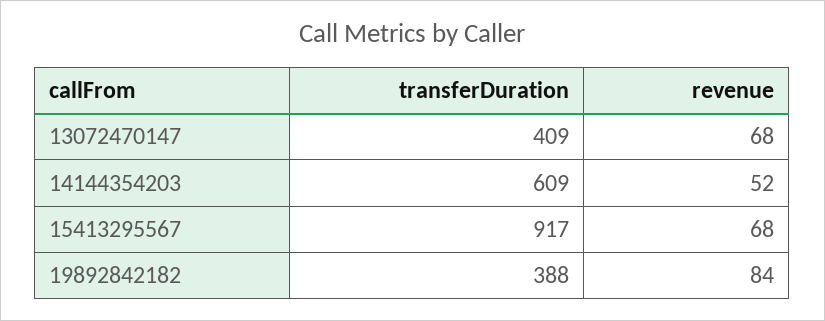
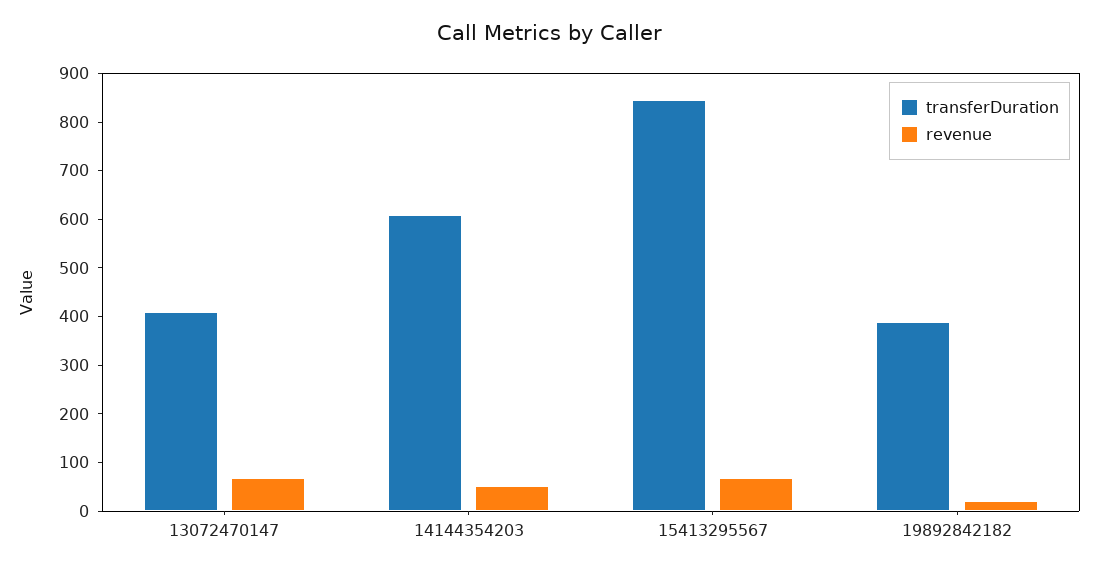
  {
    "transferDuration": {
      "13072470147": 409,
      "14144354203": 609,
-     "15413295567": 917,
+     "15413295567": 840,
      "19892842182": 388
    },
    "revenue": {
      "13072470147": 68,
      "14144354203": 52,
      "15413295567": 68,
-     "19892842182": 84
+     "19892842182": 20
    }
  }

